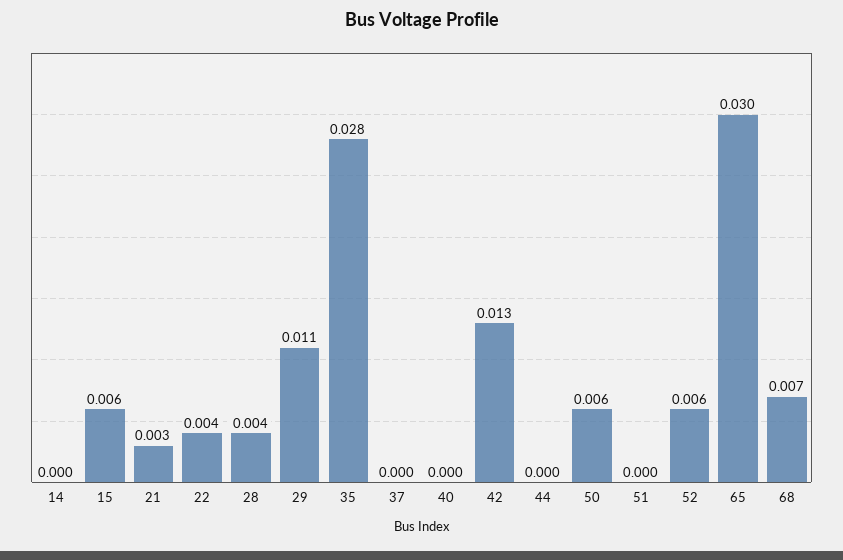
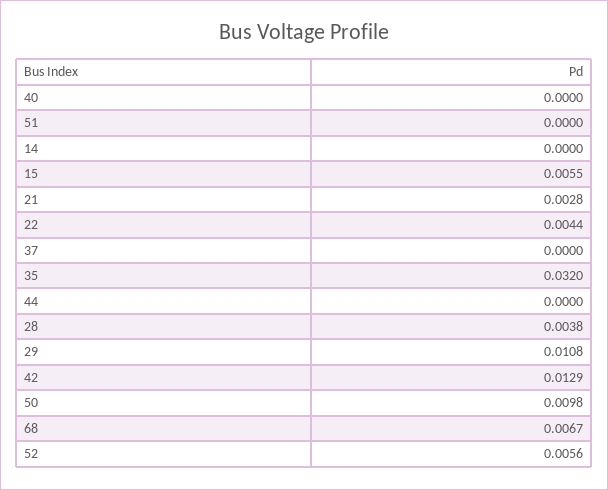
  {
    "14": 0,
    "15": 0.0055,
    "21": 0.0028,
    "22": 0.0044,
    "28": 0.0038,
    "29": 0.0108,
-   "35": 0.028,
+   "35": 0.032,
    "37": 0,
    "40": 0,
    "42": 0.0129,
    "44": 0,
-   "50": 0.006,
+   "50": 0.0098,
    "51": 0,
    "52": 0.0056,
-   "65": 0.03,
    "68": 0.0067
  }

